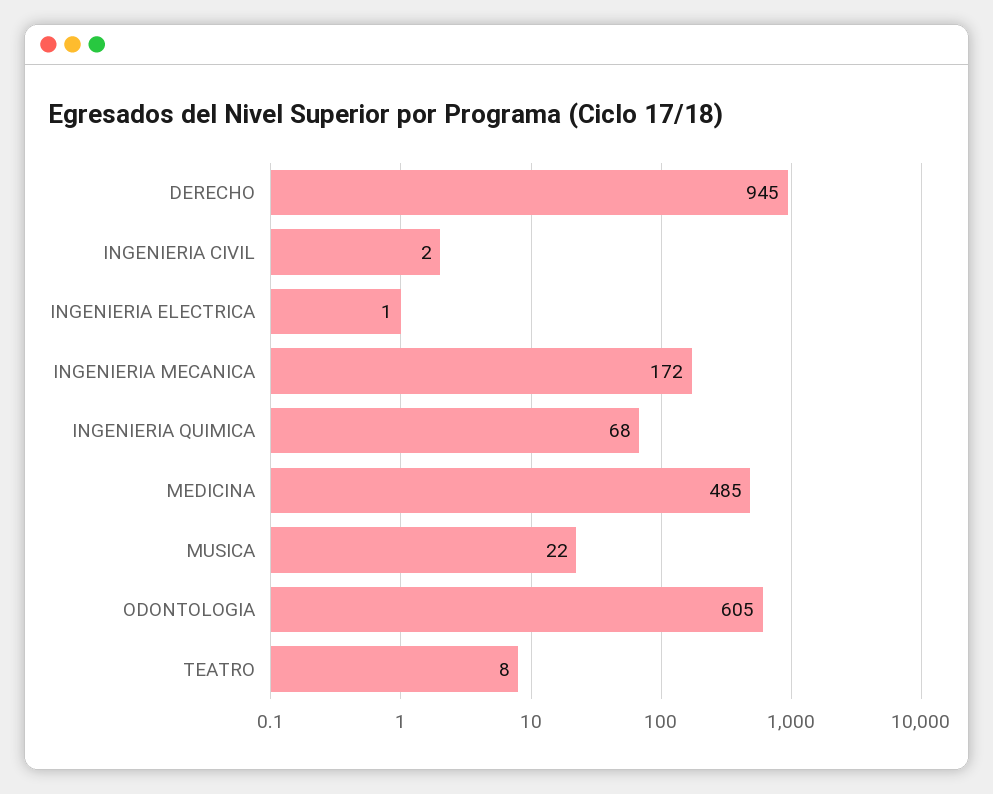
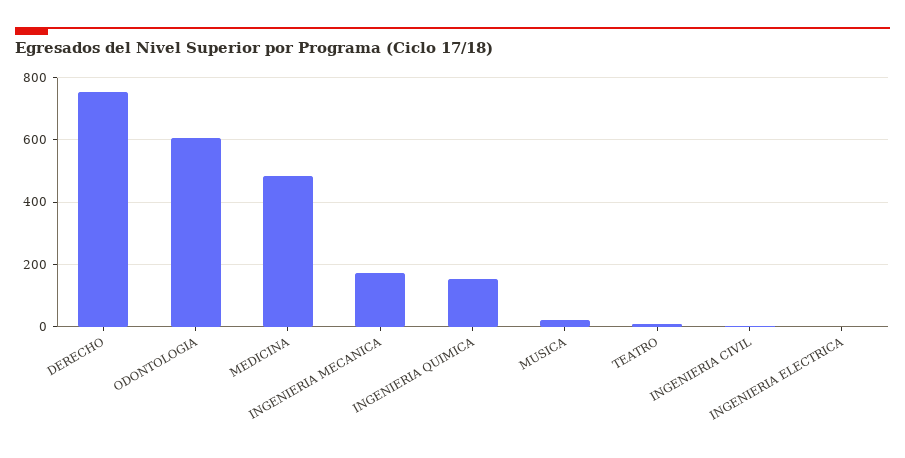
  {
-   "DERECHO": 945,
+   "DERECHO": 760,
    "INGENIERIA CIVIL": 2,
    "INGENIERIA ELECTRICA": 1,
    "INGENIERIA MECANICA": 172,
-   "INGENIERIA QUIMICA": 68,
+   "INGENIERIA QUIMICA": 160,
    "MEDICINA": 485,
    "MUSICA": 22,
    "ODONTOLOGIA": 605,
    "TEATRO": 8
  }

